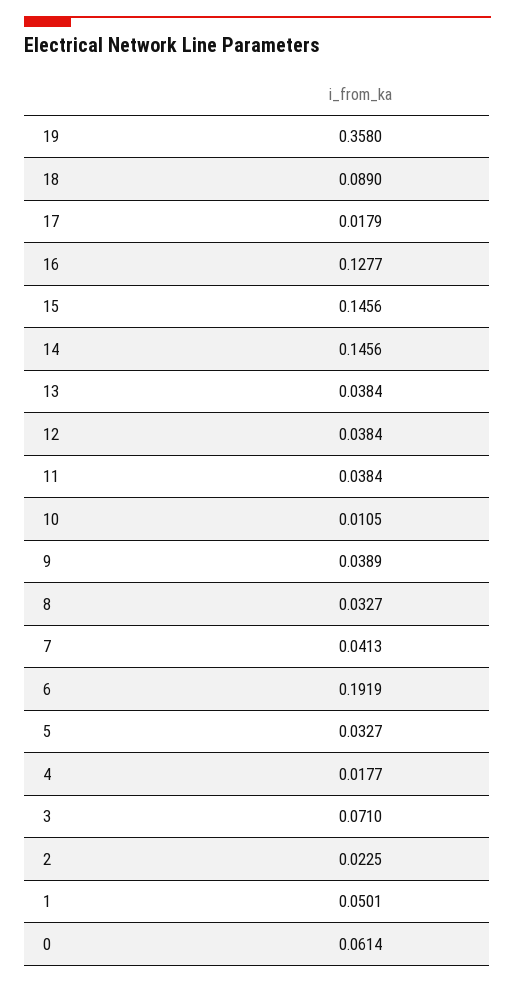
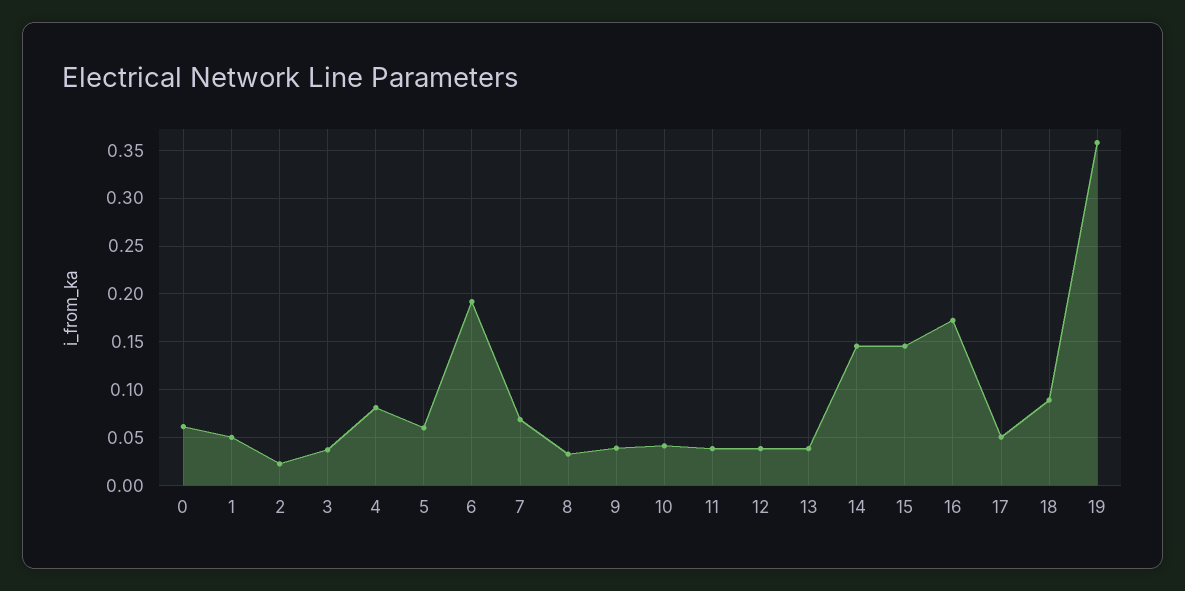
  {
    "19": 0.358,
    "18": 0.089,
-   "17": 0.0179,
+   "17": 0.05,
-   "16": 0.1277,
+   "16": 0.17,
    "15": 0.1456,
    "14": 0.1456,
    "13": 0.0384,
    "12": 0.0384,
    "11": 0.0384,
-   "10": 0.0105,
+   "10": 0.04,
    "9": 0.0389,
    "8": 0.0327,
-   "7": 0.0413,
+   "7": 0.07,
    "6": 0.1919,
-   "5": 0.0327,
+   "5": 0.06,
-   "4": 0.0177,
+   "4": 0.08,
-   "3": 0.071,
+   "3": 0.04,
    "2": 0.0225,
    "1": 0.0501,
    "0": 0.0614
  }

